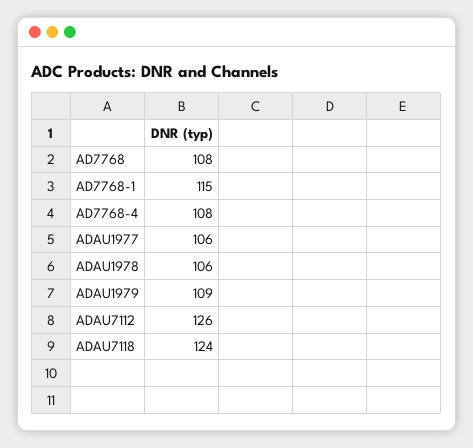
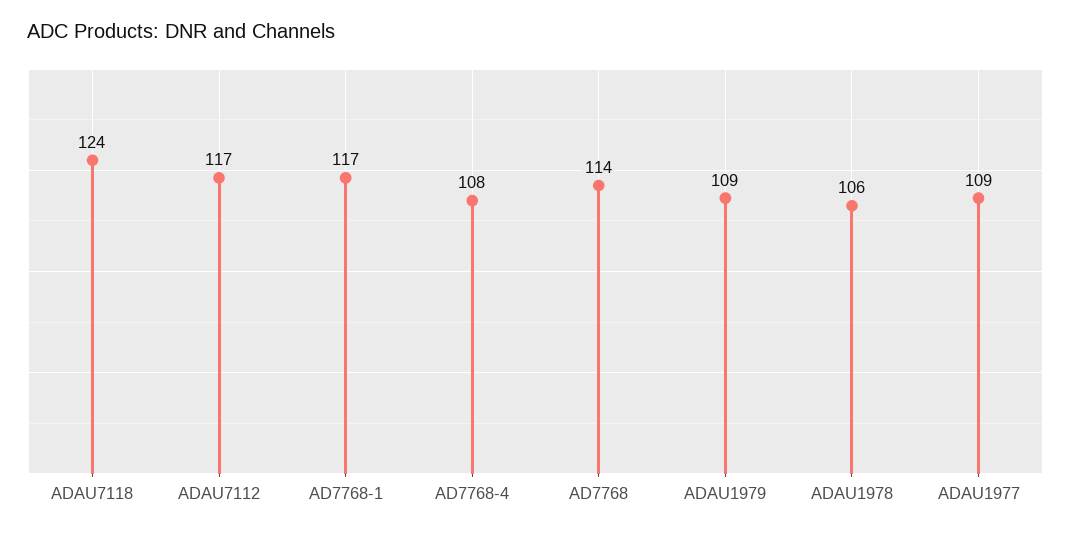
  {
-   "AD7768": 108,
+   "AD7768": 114,
-   "AD7768-1": 115,
+   "AD7768-1": 117,
    "AD7768-4": 108,
-   "ADAU1977": 106,
+   "ADAU1977": 109,
    "ADAU1978": 106,
    "ADAU1979": 109,
-   "ADAU7112": 126,
+   "ADAU7112": 117,
    "ADAU7118": 124
  }

